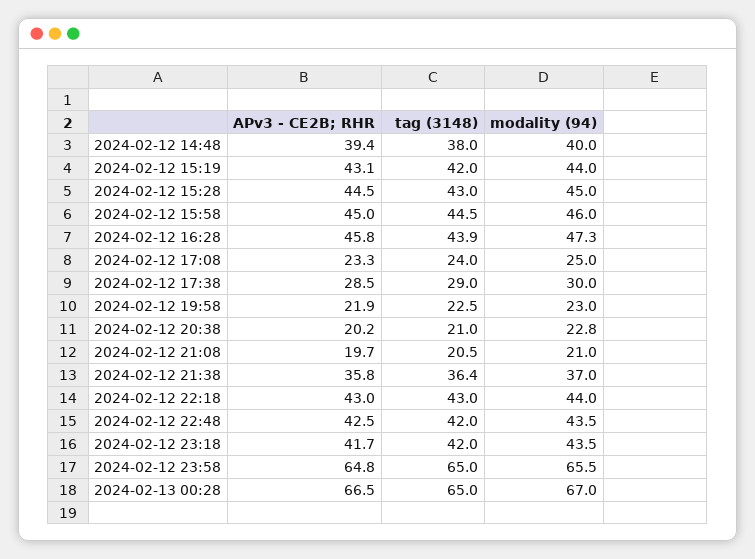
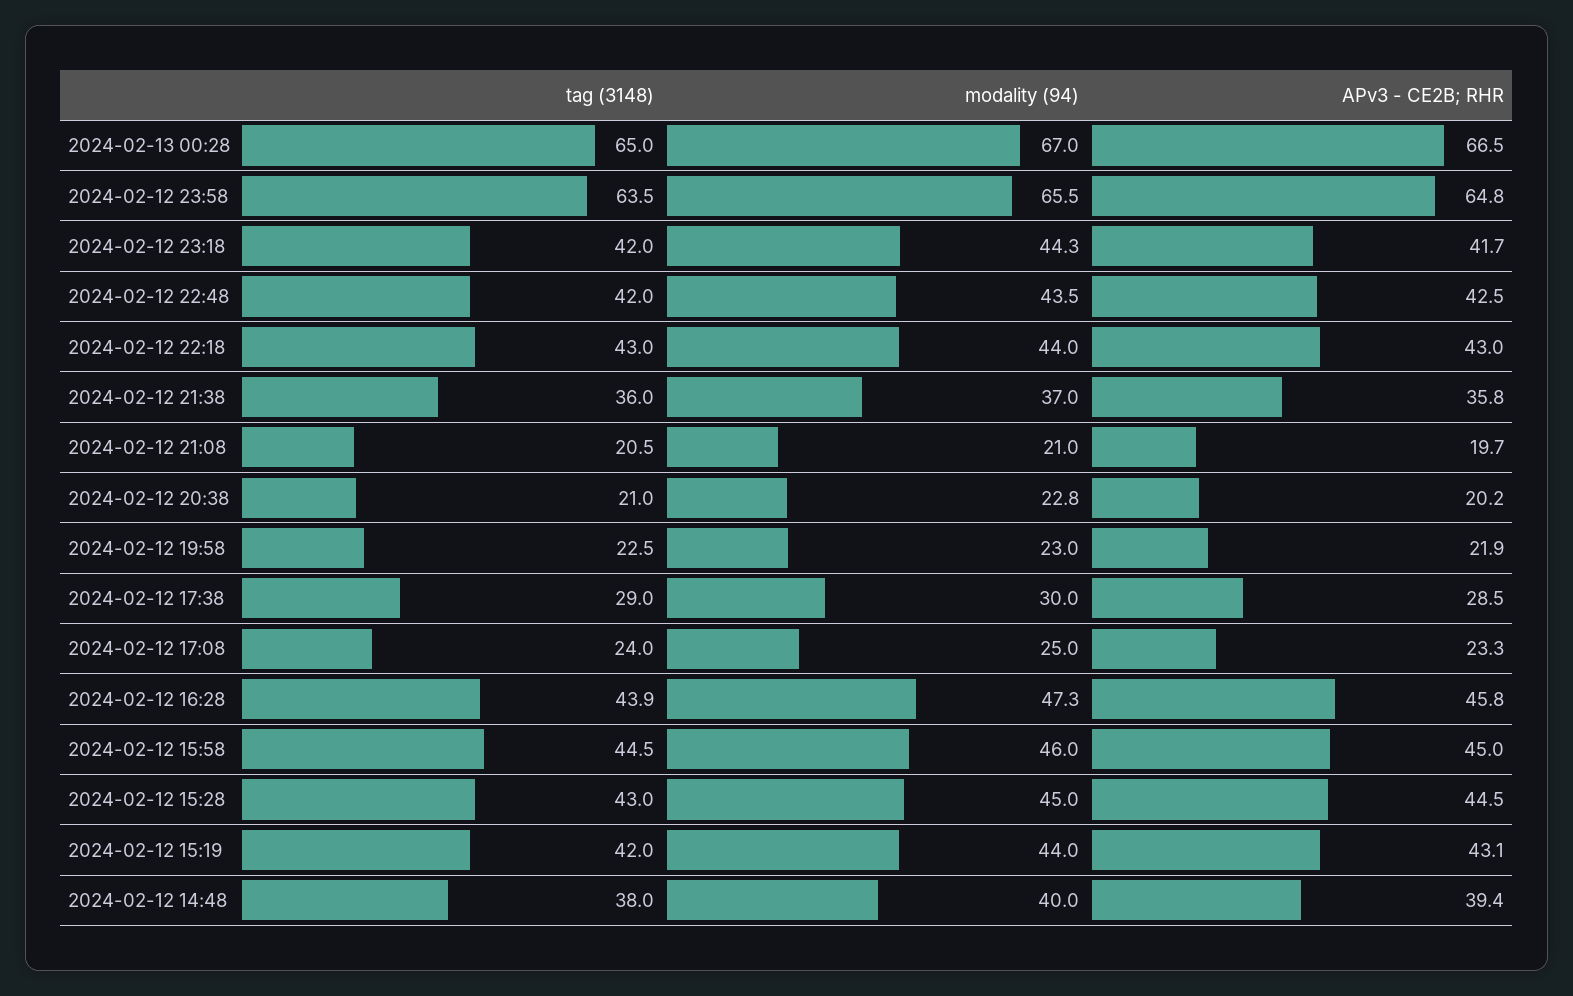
  {
    "APv3 - CE2B; RHR": {
      "2024-02-12 14:48": 39.4,
      "2024-02-12 15:19": 43.1,
      "2024-02-12 15:28": 44.5,
      "2024-02-12 15:58": 45,
      "2024-02-12 16:28": 45.8,
      "2024-02-12 17:08": 23.3,
      "2024-02-12 17:38": 28.5,
      "2024-02-12 19:58": 21.9,
      "2024-02-12 20:38": 20.2,
      "2024-02-12 21:08": 19.7,
      "2024-02-12 21:38": 35.8,
      "2024-02-12 22:18": 43,
      "2024-02-12 22:48": 42.5,
      "2024-02-12 23:18": 41.7,
      "2024-02-12 23:58": 64.8,
      "2024-02-13 00:28": 66.5
    },
    "tag (3148)": {
      "2024-02-12 14:48": 38,
      "2024-02-12 15:19": 42,
      "2024-02-12 15:28": 43,
      "2024-02-12 15:58": 44.5,
      "2024-02-12 16:28": 43.9,
      "2024-02-12 17:08": 24,
      "2024-02-12 17:38": 29,
      "2024-02-12 19:58": 22.5,
      "2024-02-12 20:38": 21,
      "2024-02-12 21:08": 20.5,
-     "2024-02-12 21:38": 36.4,
+     "2024-02-12 21:38": 36,
      "2024-02-12 22:18": 43,
      "2024-02-12 22:48": 42,
      "2024-02-12 23:18": 42,
-     "2024-02-12 23:58": 65,
+     "2024-02-12 23:58": 63.5,
      "2024-02-13 00:28": 65
    },
    "modality (94)": {
      "2024-02-12 14:48": 40,
      "2024-02-12 15:19": 44,
      "2024-02-12 15:28": 45,
      "2024-02-12 15:58": 46,
      "2024-02-12 16:28": 47.3,
      "2024-02-12 17:08": 25,
      "2024-02-12 17:38": 30,
      "2024-02-12 19:58": 23,
      "2024-02-12 20:38": 22.8,
      "2024-02-12 21:08": 21,
      "2024-02-12 21:38": 37,
      "2024-02-12 22:18": 44,
      "2024-02-12 22:48": 43.5,
-     "2024-02-12 23:18": 43.5,
+     "2024-02-12 23:18": 44.3,
      "2024-02-12 23:58": 65.5,
      "2024-02-13 00:28": 67
    }
  }

